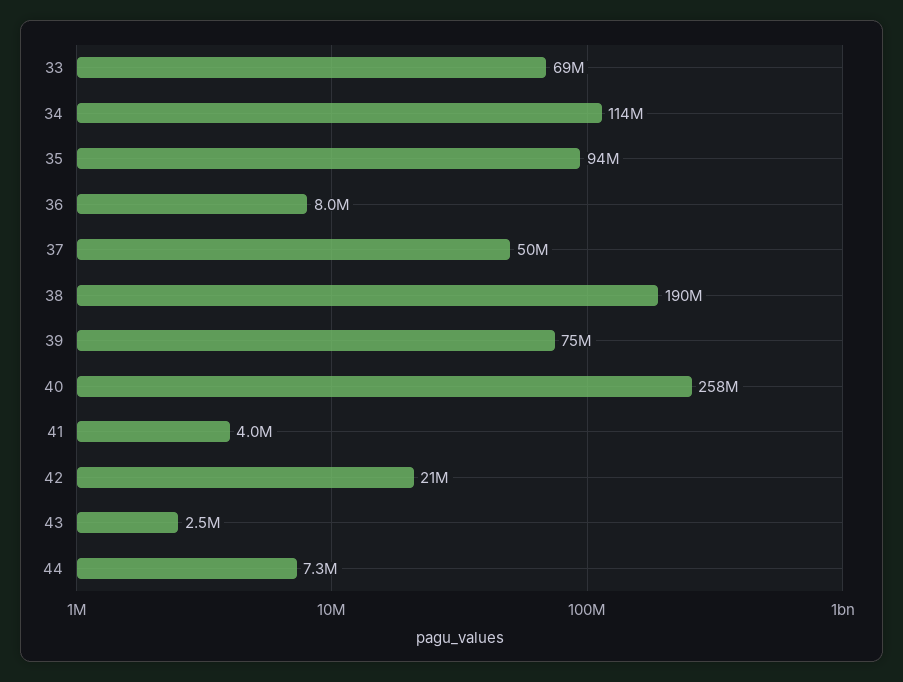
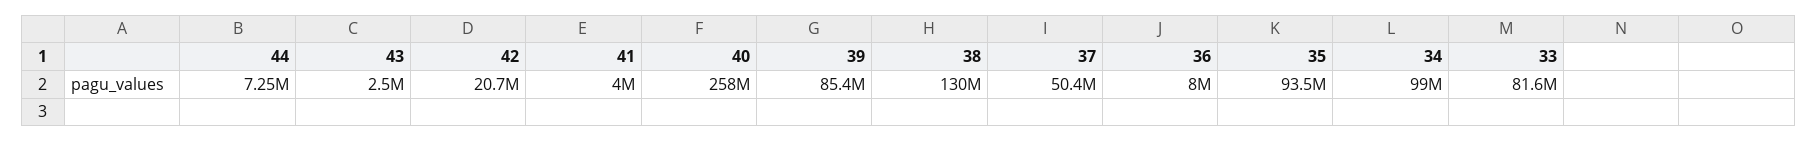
  {
-   "33": 69000000,
+   "33": 81600000,
-   "34": 114000000,
+   "34": 99000000,
    "35": 93500000,
    "36": 8000000,
    "37": 50400000,
-   "38": 190000000,
+   "38": 130000000,
-   "39": 75000000,
+   "39": 85400000,
    "40": 258000000,
    "41": 4000000,
    "42": 20700000,
    "43": 2500000,
    "44": 7250000
  }

